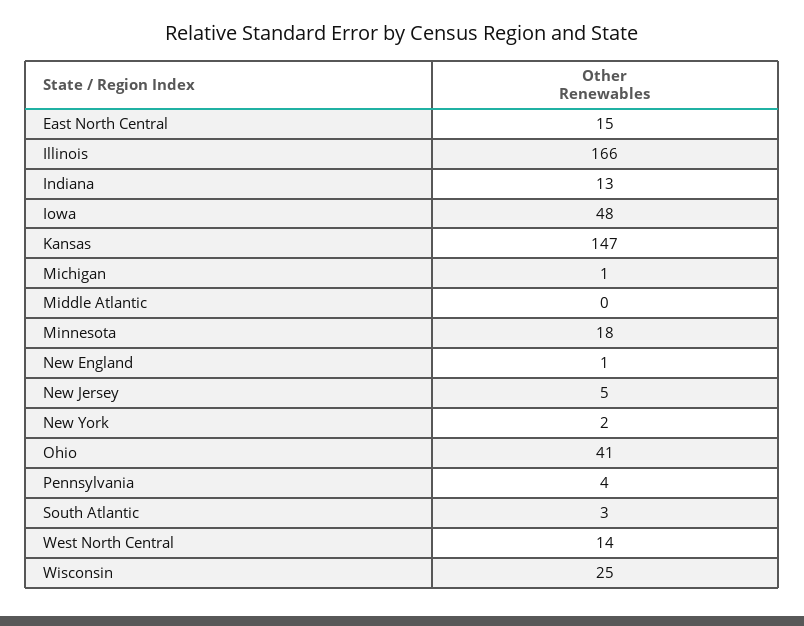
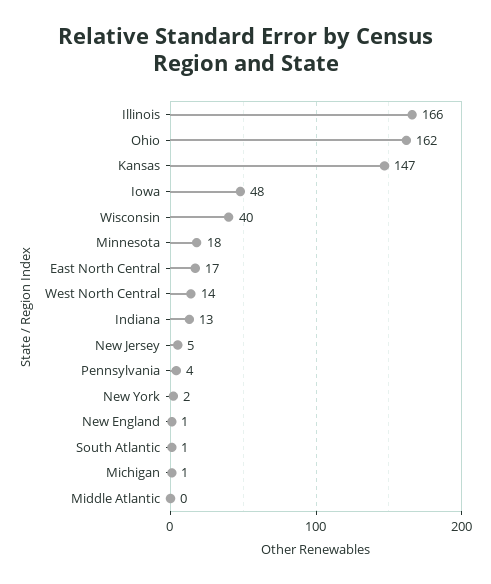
  {
-   "East North Central": 15,
+   "East North Central": 17,
    "Illinois": 166,
    "Indiana": 13,
    "Iowa": 48,
    "Kansas": 147,
    "Michigan": 1,
    "Middle Atlantic": 0,
    "Minnesota": 18,
    "New England": 1,
    "New Jersey": 5,
    "New York": 2,
-   "Ohio": 41,
+   "Ohio": 162,
    "Pennsylvania": 4,
-   "South Atlantic": 3,
+   "South Atlantic": 1,
    "West North Central": 14,
-   "Wisconsin": 25
+   "Wisconsin": 40
  }

